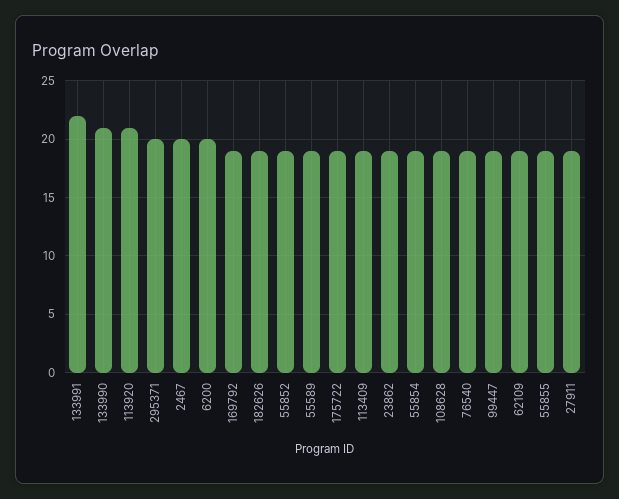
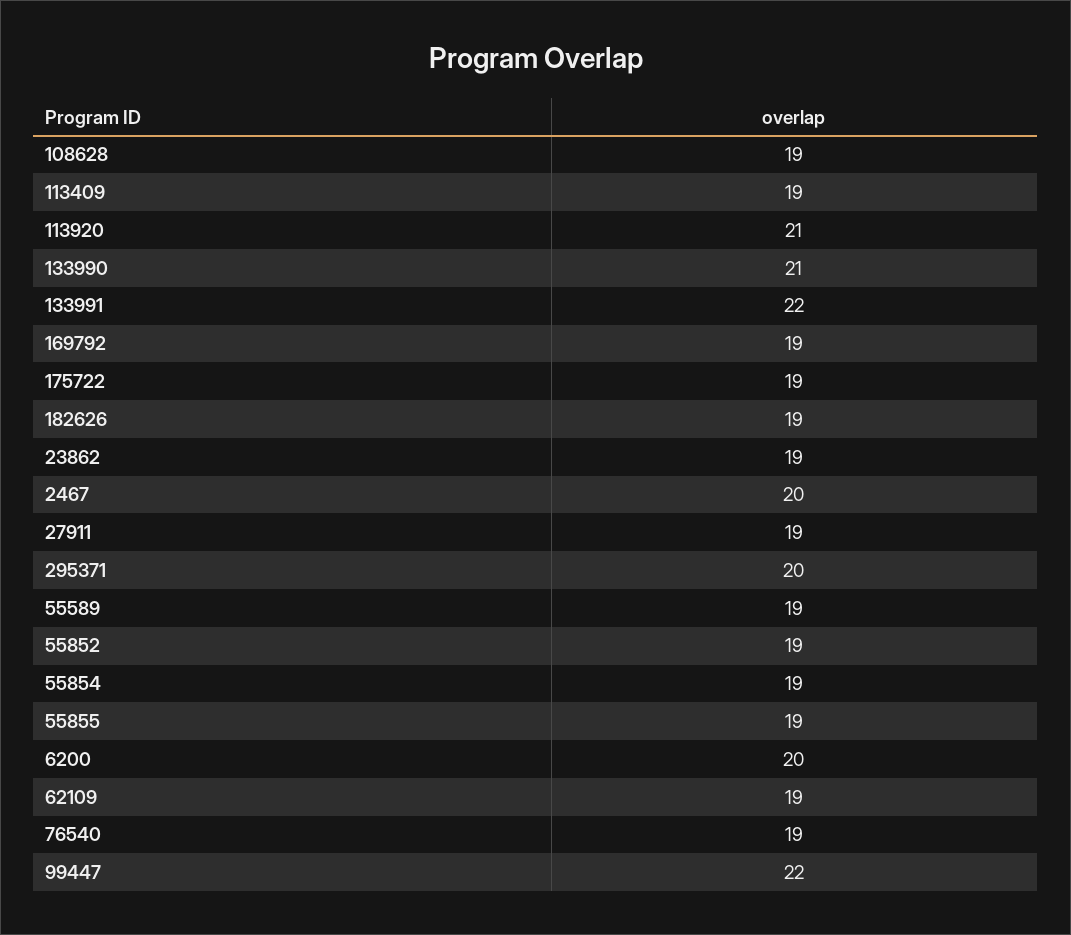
  {
    "133991": 22,
    "133990": 21,
    "113920": 21,
    "295371": 20,
    "2467": 20,
    "6200": 20,
    "169792": 19,
    "182626": 19,
    "55852": 19,
    "55589": 19,
    "175722": 19,
    "113409": 19,
    "23862": 19,
    "55854": 19,
    "108628": 19,
    "76540": 19,
-   "99447": 19,
+   "99447": 22,
    "62109": 19,
    "55855": 19,
    "27911": 19
  }

